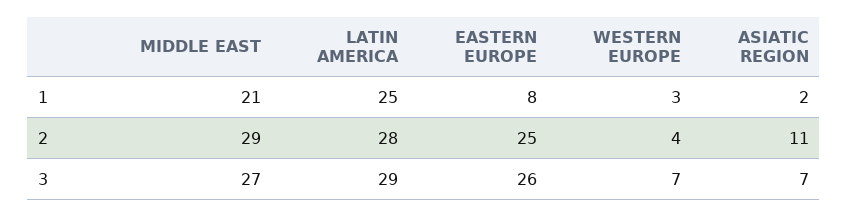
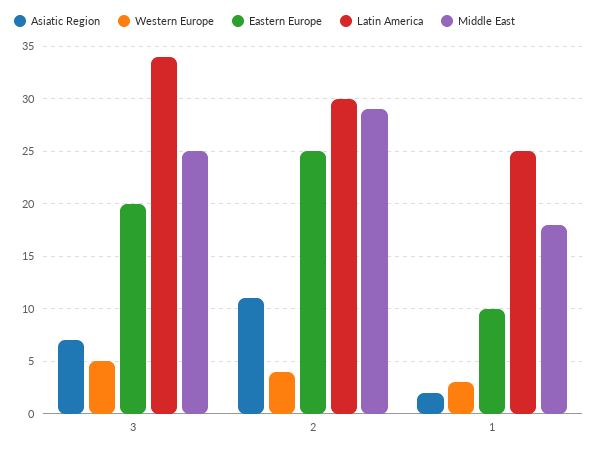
  {
    "MIDDLE EAST": {
-     "1": 21,
+     "1": 18,
      "2": 29,
-     "3": 27
+     "3": 25
    },
    "LATIN AMERICA": {
      "1": 25,
-     "2": 28,
+     "2": 30,
-     "3": 29
+     "3": 34
    },
    "EASTERN EUROPE": {
-     "1": 8,
+     "1": 10,
      "2": 25,
-     "3": 26
+     "3": 20
    },
    "WESTERN EUROPE": {
      "1": 3,
      "2": 4,
-     "3": 7
+     "3": 5
    },
    "ASIATIC REGION": {
      "1": 2,
      "2": 11,
      "3": 7
    }
  }

